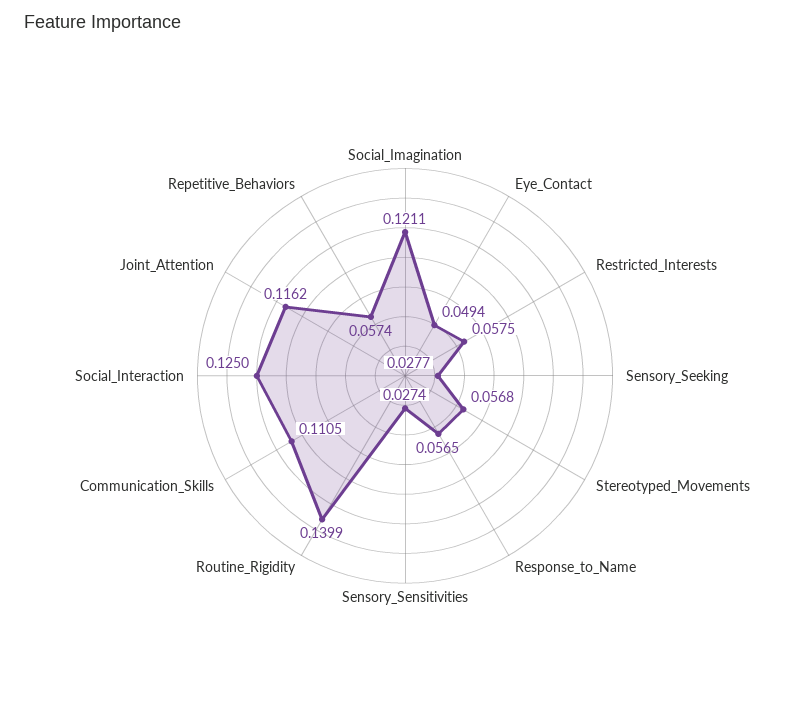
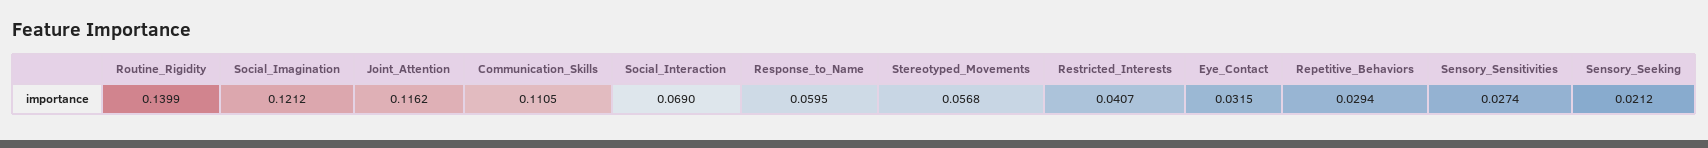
  {
-   "Social_Imagination": 0.1211,
+   "Social_Imagination": 0.1212,
-   "Eye_Contact": 0.0494,
+   "Eye_Contact": 0.0315,
-   "Restricted_Interests": 0.0575,
+   "Restricted_Interests": 0.0407,
-   "Sensory_Seeking": 0.0277,
+   "Sensory_Seeking": 0.0212,
    "Stereotyped_Movements": 0.0568,
-   "Response_to_Name": 0.0565,
+   "Response_to_Name": 0.0595,
    "Sensory_Sensitivities": 0.0274,
    "Routine_Rigidity": 0.1399,
    "Communication_Skills": 0.1105,
-   "Social_Interaction": 0.125,
+   "Social_Interaction": 0.069,
    "Joint_Attention": 0.1162,
-   "Repetitive_Behaviors": 0.0574
+   "Repetitive_Behaviors": 0.0294
  }

